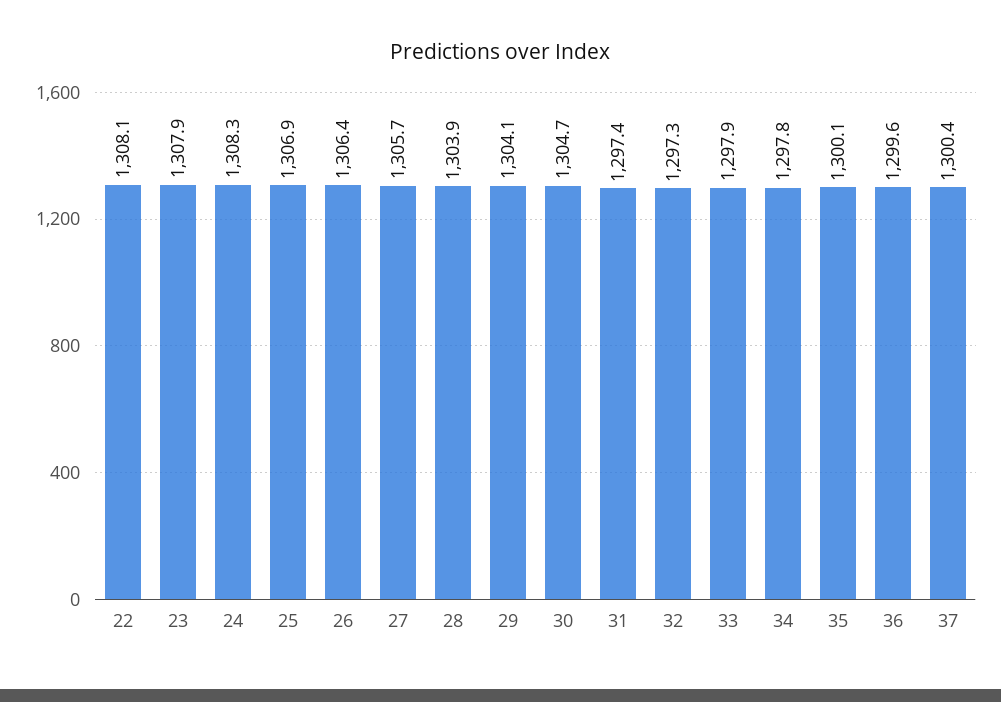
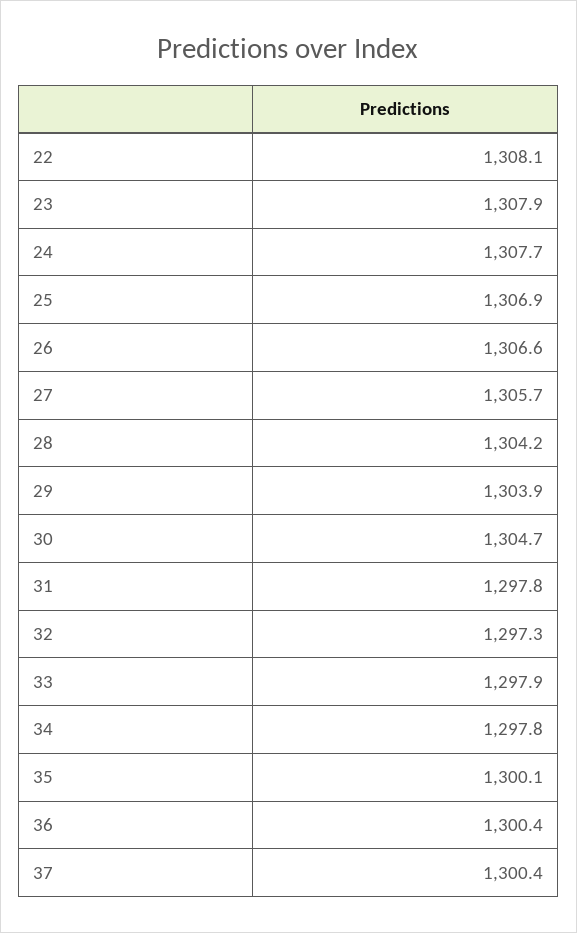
  {
    "22": 1308.1,
    "23": 1307.9,
-   "24": 1308.3,
+   "24": 1307.7,
    "25": 1306.9,
-   "26": 1306.4,
+   "26": 1306.6,
    "27": 1305.7,
-   "28": 1303.9,
+   "28": 1304.2,
-   "29": 1304.1,
+   "29": 1303.9,
    "30": 1304.7,
-   "31": 1297.4,
+   "31": 1297.8,
    "32": 1297.3,
    "33": 1297.9,
    "34": 1297.8,
    "35": 1300.1,
-   "36": 1299.6,
+   "36": 1300.4,
    "37": 1300.4
  }

